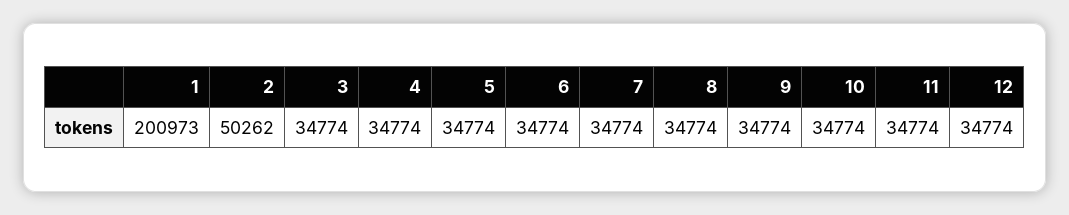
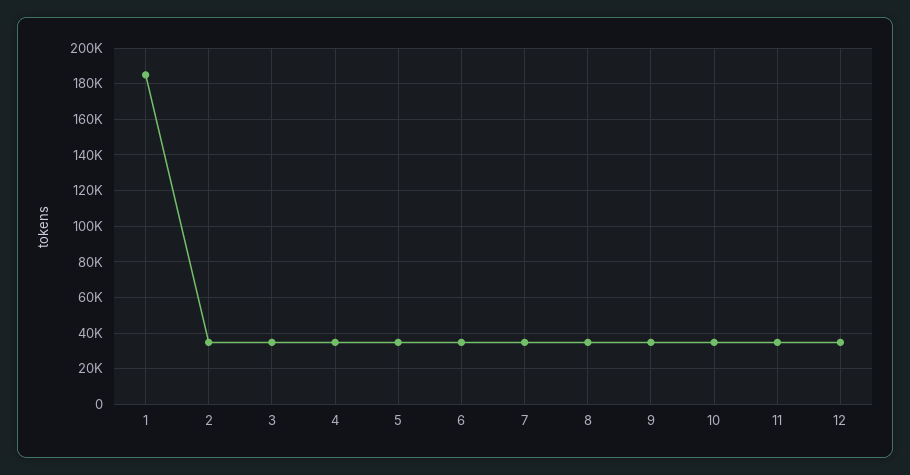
  {
-   "1": 200973,
+   "1": 185000,
-   "2": 50262,
+   "2": 35000,
    "3": 34774,
    "4": 34774,
    "5": 34774,
    "6": 34774,
    "7": 34774,
    "8": 34774,
    "9": 34774,
    "10": 34774,
    "11": 34774,
    "12": 34774
  }

